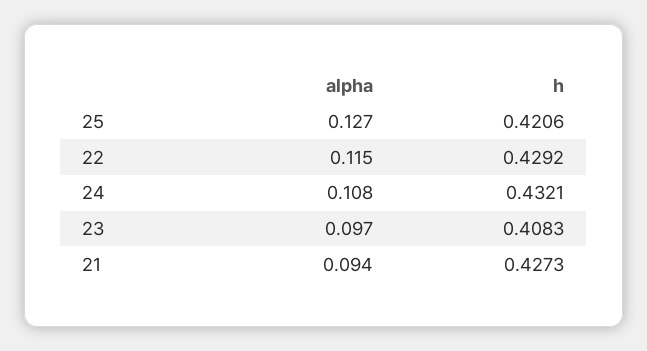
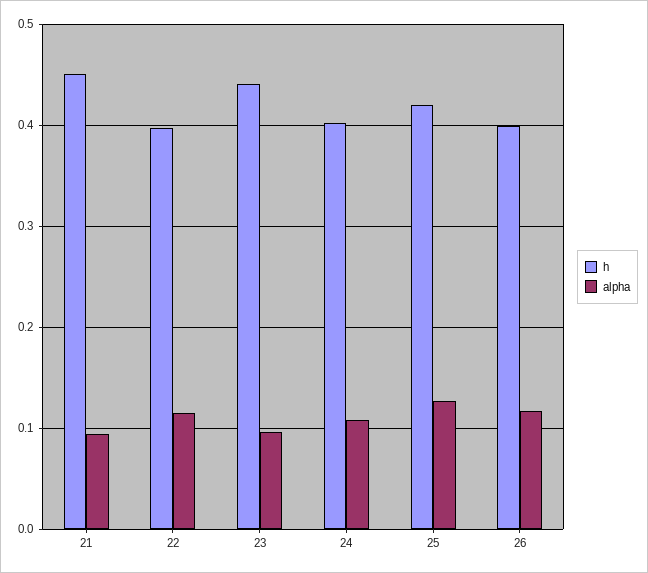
  {
    "alpha": {
      "25": 0.127,
      "22": 0.115,
      "24": 0.108,
      "23": 0.097,
-     "21": 0.094
+     "21": 0.094,
+     "26": 0.12
    },
    "h": {
      "25": 0.4206,
-     "22": 0.4292,
+     "22": 0.4,
-     "24": 0.4321,
+     "24": 0.4,
-     "23": 0.4083,
+     "23": 0.44,
-     "21": 0.4273
+     "21": 0.45,
+     "26": 0.4
    }
  }

